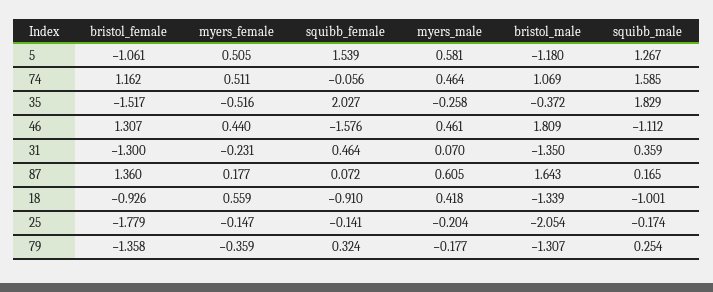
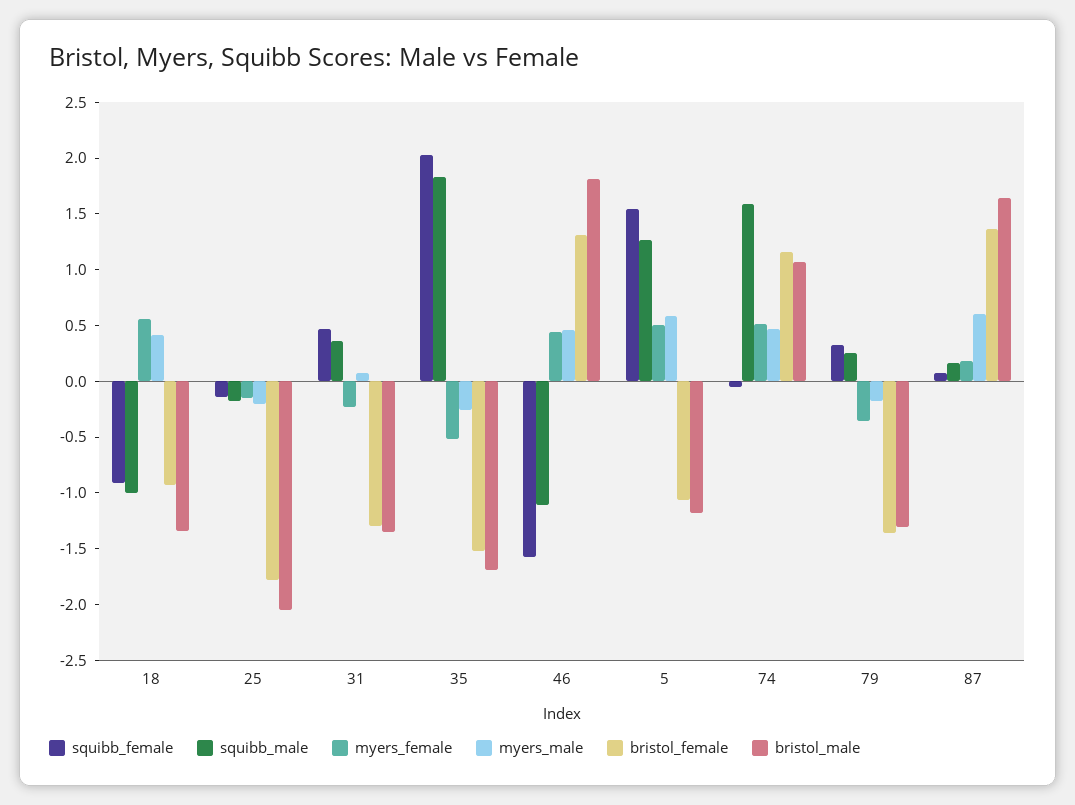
  {
    "bristol_female": {
      "5": -1.061,
      "74": 1.162,
      "35": -1.517,
      "46": 1.307,
      "31": -1.3,
      "87": 1.36,
      "18": -0.926,
      "25": -1.779,
      "79": -1.358
    },
    "myers_female": {
      "5": 0.505,
      "74": 0.511,
      "35": -0.516,
      "46": 0.44,
      "31": -0.231,
      "87": 0.177,
      "18": 0.559,
      "25": -0.147,
      "79": -0.359
    },
    "squibb_female": {
      "5": 1.539,
      "74": -0.056,
      "35": 2.027,
      "46": -1.576,
      "31": 0.464,
      "87": 0.072,
      "18": -0.91,
      "25": -0.141,
      "79": 0.324
    },
    "myers_male": {
      "5": 0.581,
      "74": 0.464,
      "35": -0.258,
      "46": 0.461,
      "31": 0.07,
      "87": 0.605,
      "18": 0.418,
      "25": -0.204,
      "79": -0.177
    },
    "bristol_male": {
      "5": -1.18,
      "74": 1.069,
-     "35": -0.372,
+     "35": -1.7,
      "46": 1.809,
      "31": -1.35,
      "87": 1.643,
      "18": -1.339,
      "25": -2.054,
      "79": -1.307
    },
    "squibb_male": {
      "5": 1.267,
      "74": 1.585,
      "35": 1.829,
      "46": -1.112,
      "31": 0.359,
      "87": 0.165,
      "18": -1.001,
      "25": -0.174,
      "79": 0.254
    }
  }

